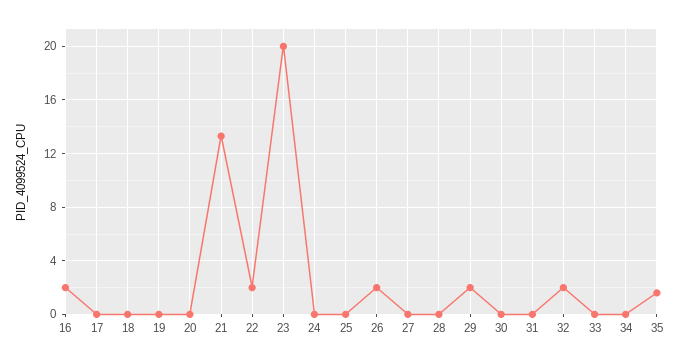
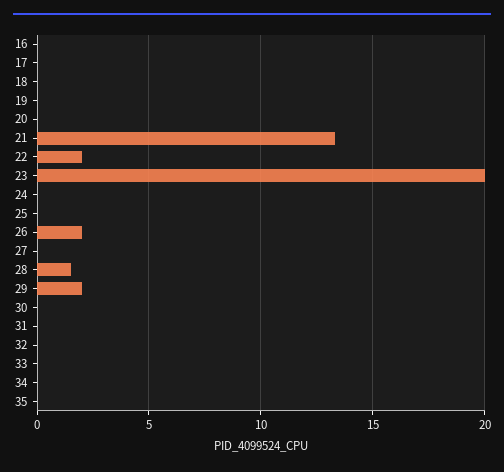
  {
-   "16": 2,
+   "16": 0,
    "17": 0,
    "18": 0,
    "19": 0,
    "20": 0,
    "21": 13.5,
    "22": 2,
    "23": 20,
    "24": 0,
    "25": 0,
    "26": 2,
    "27": 0,
-   "28": 0,
+   "28": 1.5,
    "29": 2,
    "30": 0,
    "31": 0,
-   "32": 2,
+   "32": 0,
    "33": 0,
    "34": 0,
-   "35": 1.5
+   "35": 0
  }

